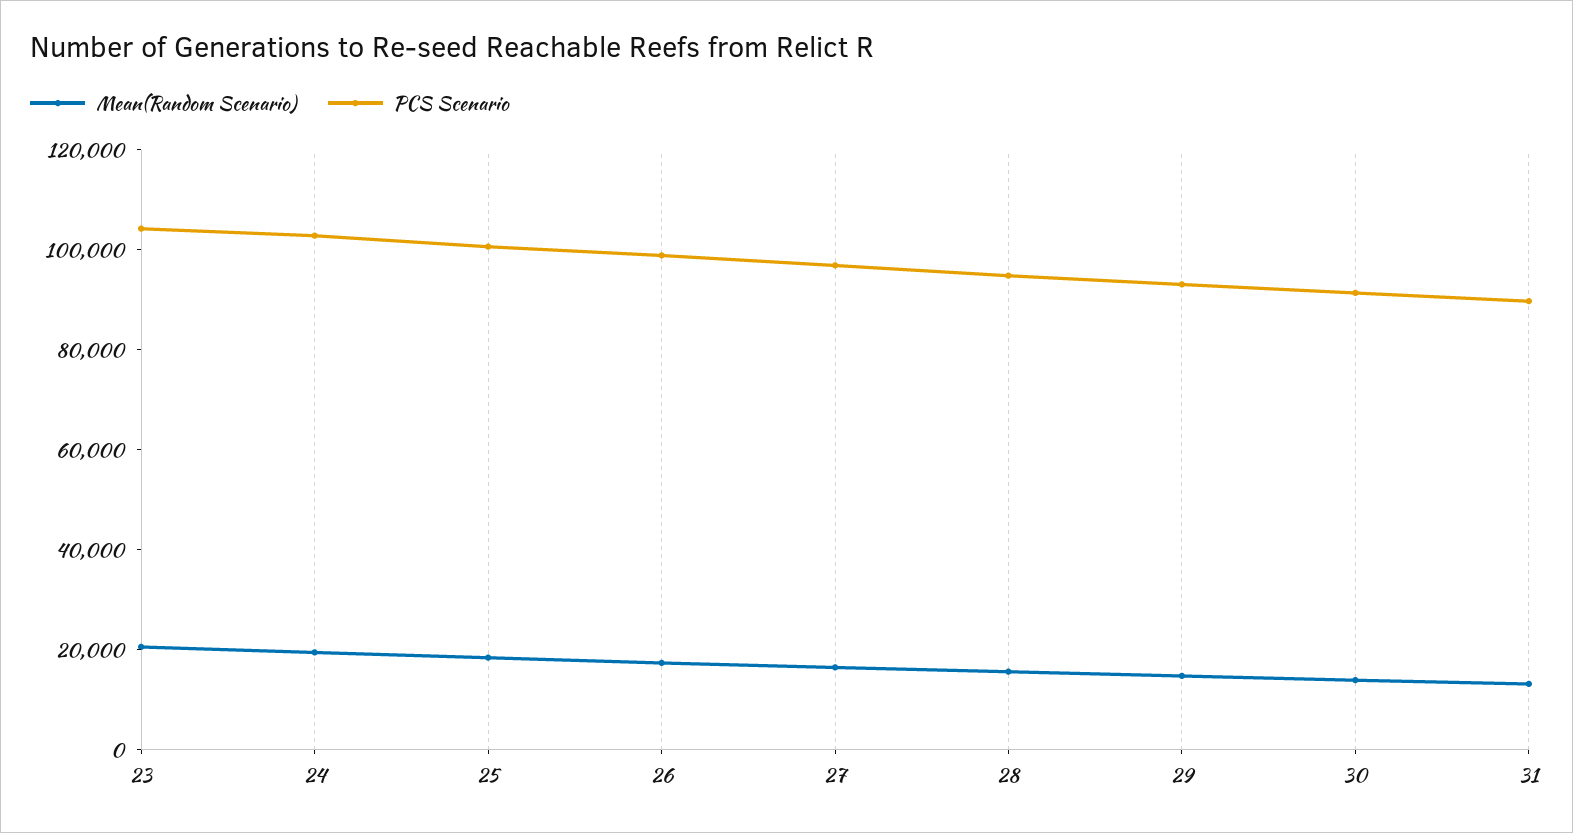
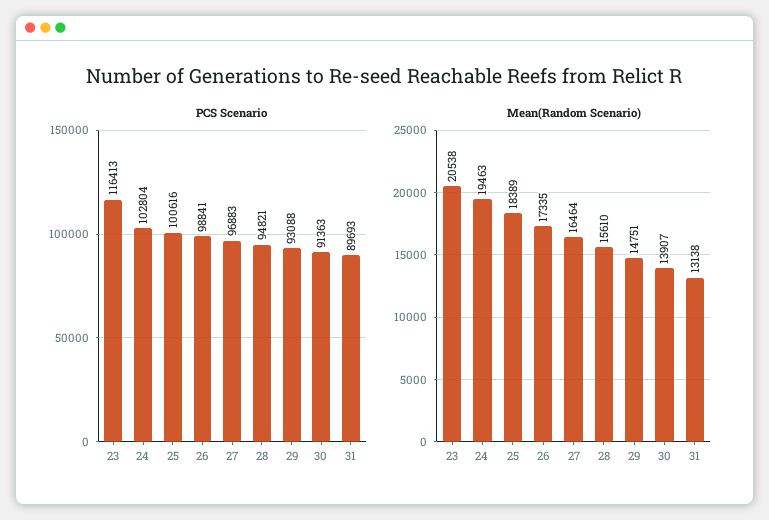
  {
    "Mean(Random Scenario)": {
      "23": 20538,
      "24": 19463,
      "25": 18389,
      "26": 17335,
      "27": 16464,
      "28": 15610,
      "29": 14751,
      "30": 13907,
      "31": 13138
    },
    "PCS Scenario": {
-     "23": 105000,
+     "23": 116413,
      "24": 102804,
      "25": 100616,
      "26": 98841,
      "27": 96883,
      "28": 94821,
      "29": 93088,
      "30": 91363,
      "31": 89693
    }
  }

